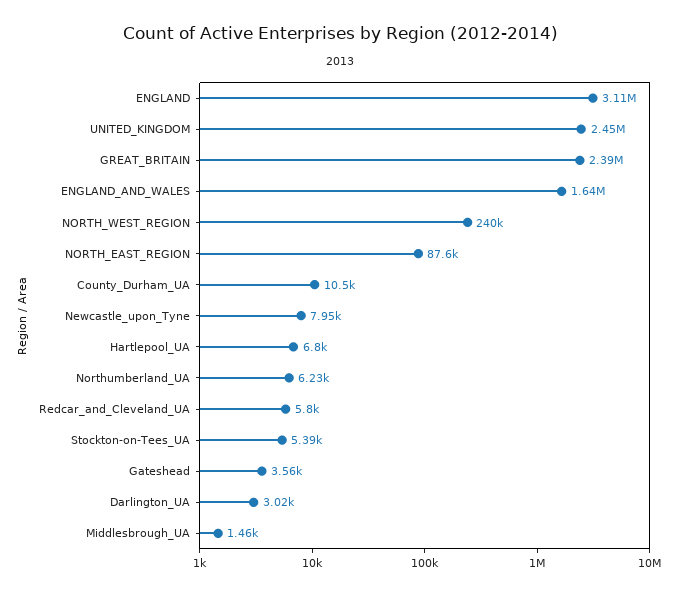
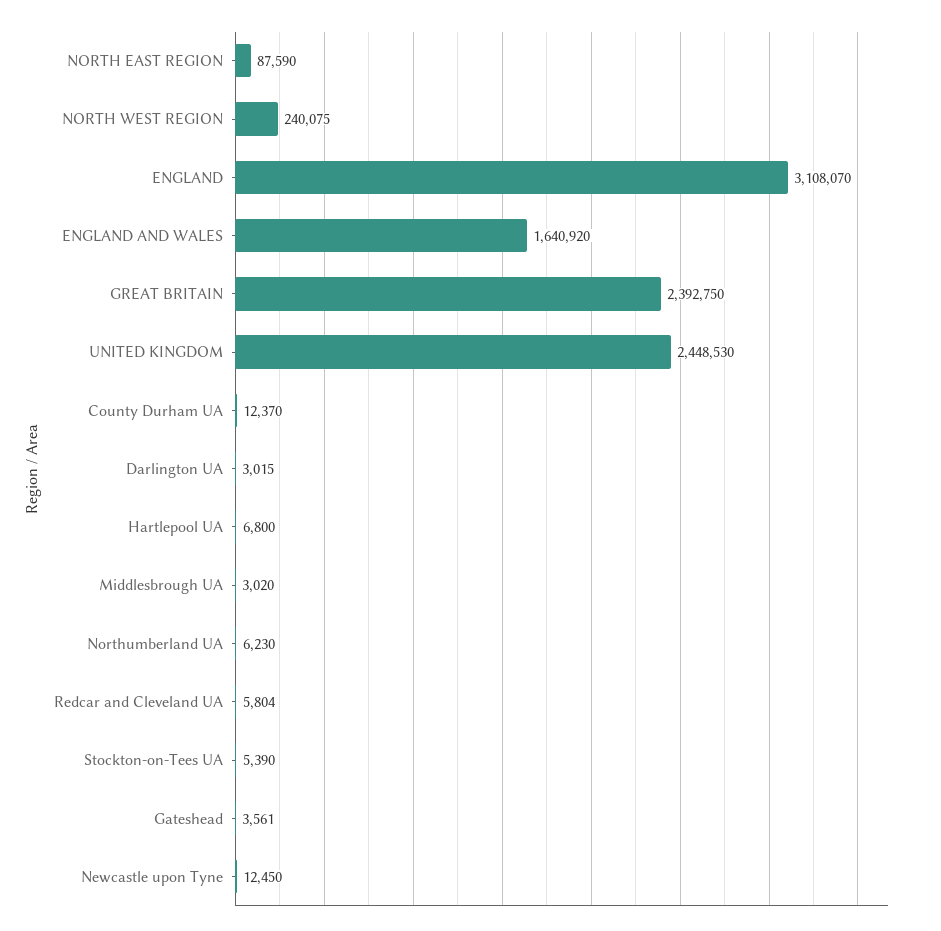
  {
    "ENGLAND": 3108070,
    "UNITED_KINGDOM": 2448530,
    "GREAT_BRITAIN": 2392750,
    "ENGLAND_AND_WALES": 1640920,
    "NORTH_WEST_REGION": 240075,
    "NORTH_EAST_REGION": 87590,
-   "County_Durham_UA": 10500,
+   "County_Durham_UA": 12370,
-   "Newcastle_upon_Tyne": 7950,
+   "Newcastle_upon_Tyne": 12450,
    "Hartlepool_UA": 6800,
    "Northumberland_UA": 6230,
    "Redcar_and_Cleveland_UA": 5804,
    "Stockton-on-Tees_UA": 5390,
    "Gateshead": 3561,
    "Darlington_UA": 3015,
-   "Middlesbrough_UA": 1460
+   "Middlesbrough_UA": 3020
  }

